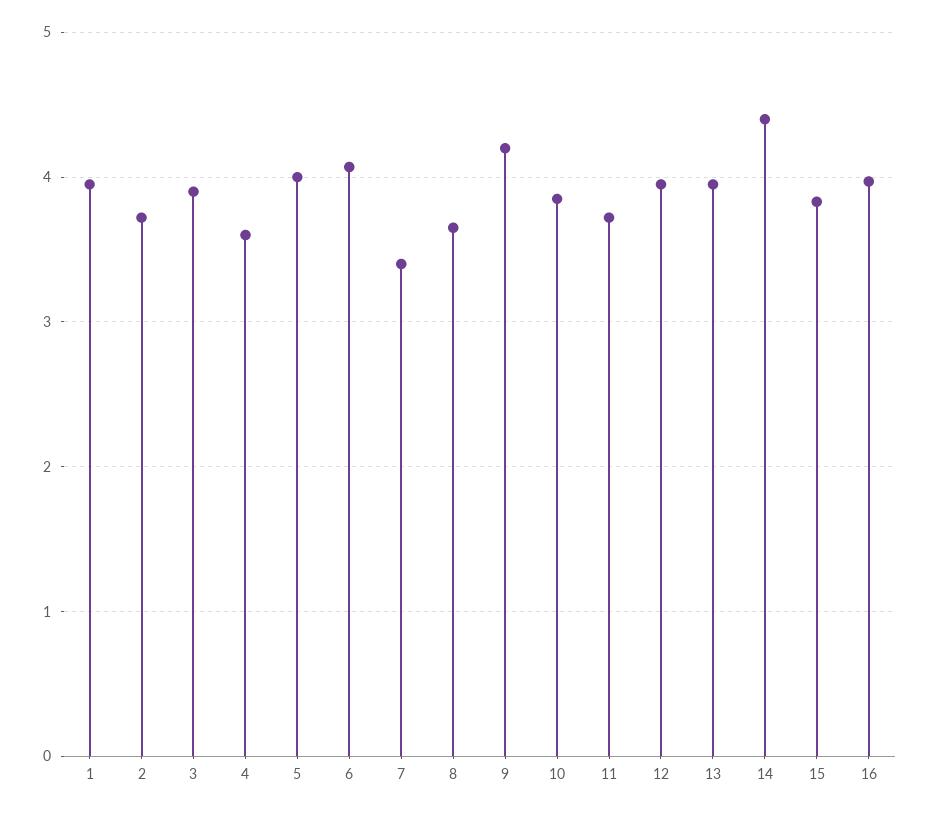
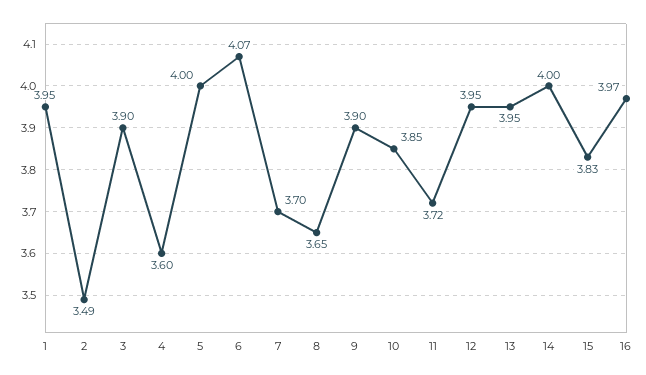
  {
    "1": 3.95,
-   "2": 3.7,
+   "2": 3.49,
    "3": 3.9,
    "4": 3.6,
    "5": 4,
    "6": 4.07,
-   "7": 3.4,
+   "7": 3.7,
    "8": 3.65,
-   "9": 4.2,
+   "9": 3.9,
    "10": 3.85,
    "11": 3.72,
    "12": 3.95,
    "13": 3.95,
-   "14": 4.4,
+   "14": 4,
    "15": 3.83,
    "16": 3.97
  }

